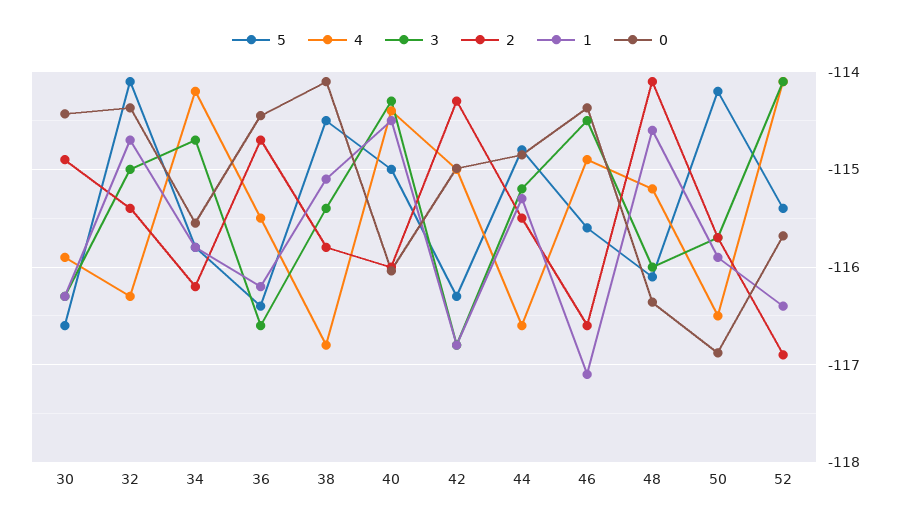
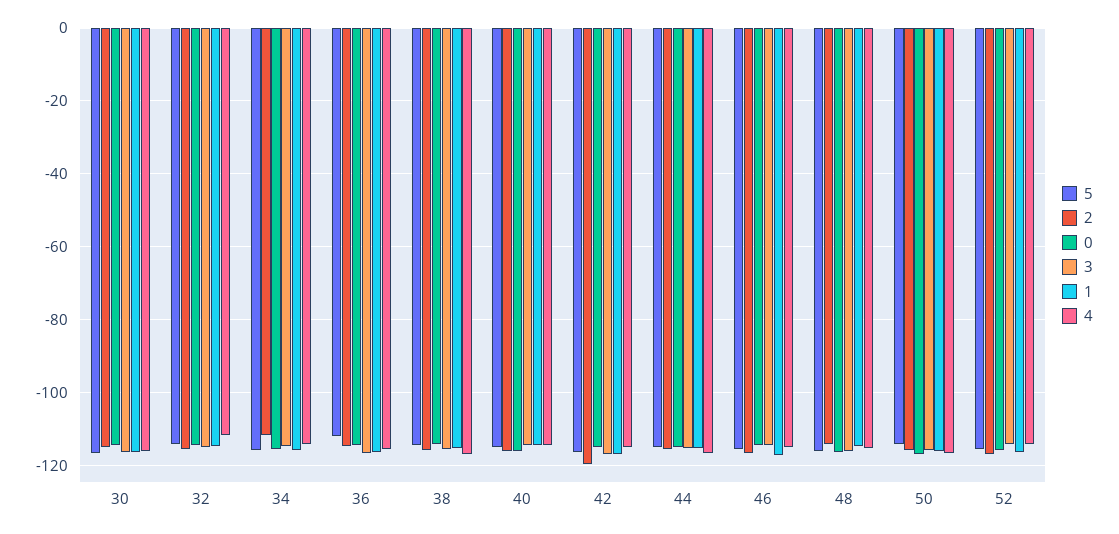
  {
    "5": {
      "30": -116.6,
      "32": -114.1,
      "34": -115.8,
-     "36": -116.4,
+     "36": -112,
      "38": -114.5,
      "40": -115,
      "42": -116.3,
      "44": -114.8,
      "46": -115.6,
      "48": -116.1,
      "50": -114.2,
      "52": -115.4
    },
    "4": {
      "30": -115.9,
-     "32": -116.3,
+     "32": -112,
      "34": -114.2,
      "36": -115.5,
      "38": -116.8,
      "40": -114.4,
      "42": -115,
      "44": -116.6,
      "46": -114.9,
      "48": -115.2,
      "50": -116.5,
      "52": -114.1
    },
    "3": {
      "30": -116.3,
      "32": -115,
      "34": -114.7,
      "36": -116.6,
      "38": -115.4,
      "40": -114.3,
      "42": -116.8,
      "44": -115.2,
      "46": -114.5,
      "48": -116,
      "50": -115.7,
      "52": -114.1
    },
    "2": {
      "30": -114.9,
      "32": -115.4,
-     "34": -116.2,
+     "34": -112,
      "36": -114.7,
      "38": -115.8,
      "40": -116,
-     "42": -114.3,
+     "42": -120,
      "44": -115.5,
      "46": -116.6,
      "48": -114.1,
      "50": -115.7,
      "52": -116.9
    },
    "1": {
      "30": -116.3,
      "32": -114.7,
      "34": -115.8,
      "36": -116.2,
      "38": -115.1,
      "40": -114.5,
      "42": -116.8,
      "44": -115.3,
      "46": -117.1,
      "48": -114.6,
      "50": -115.9,
      "52": -116.4
    },
    "0": {
      "30": -114.4,
      "32": -114.4,
      "34": -115.6,
      "36": -114.5,
      "38": -114.1,
      "40": -116,
      "42": -115,
      "44": -114.9,
      "46": -114.4,
      "48": -116.4,
      "50": -116.9,
      "52": -115.7
    }
  }

